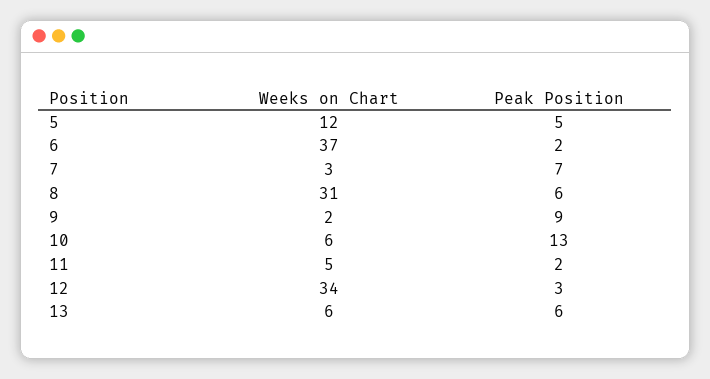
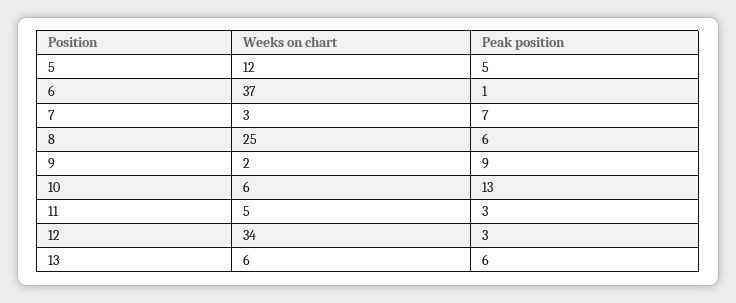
  {
    "Weeks on Chart": {
      "5": 12,
      "6": 37,
      "7": 3,
-     "8": 31,
+     "8": 25,
      "9": 2,
      "10": 6,
      "11": 5,
      "12": 34,
      "13": 6
    },
    "Peak Position": {
      "5": 5,
-     "6": 2,
+     "6": 1,
      "7": 7,
      "8": 6,
      "9": 9,
      "10": 13,
-     "11": 2,
+     "11": 3,
      "12": 3,
      "13": 6
    }
  }

